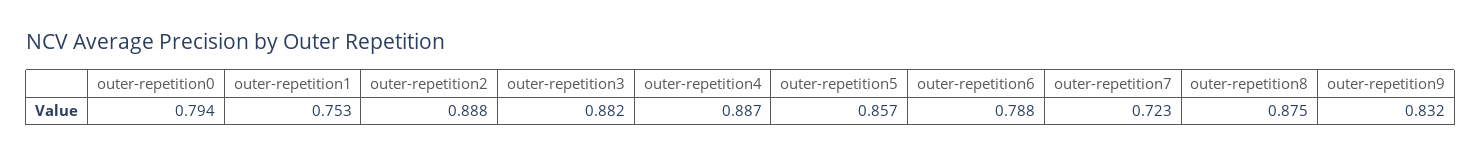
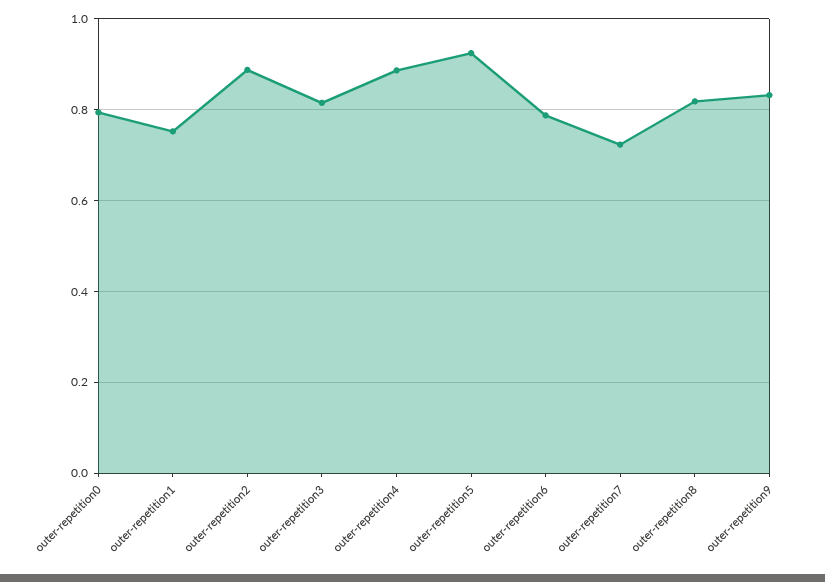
  {
    "outer-repetition0": 0.794,
    "outer-repetition1": 0.753,
    "outer-repetition2": 0.888,
-   "outer-repetition3": 0.882,
+   "outer-repetition3": 0.82,
    "outer-repetition4": 0.887,
-   "outer-repetition5": 0.857,
+   "outer-repetition5": 0.92,
    "outer-repetition6": 0.788,
    "outer-repetition7": 0.723,
-   "outer-repetition8": 0.875,
+   "outer-repetition8": 0.82,
    "outer-repetition9": 0.832
  }

